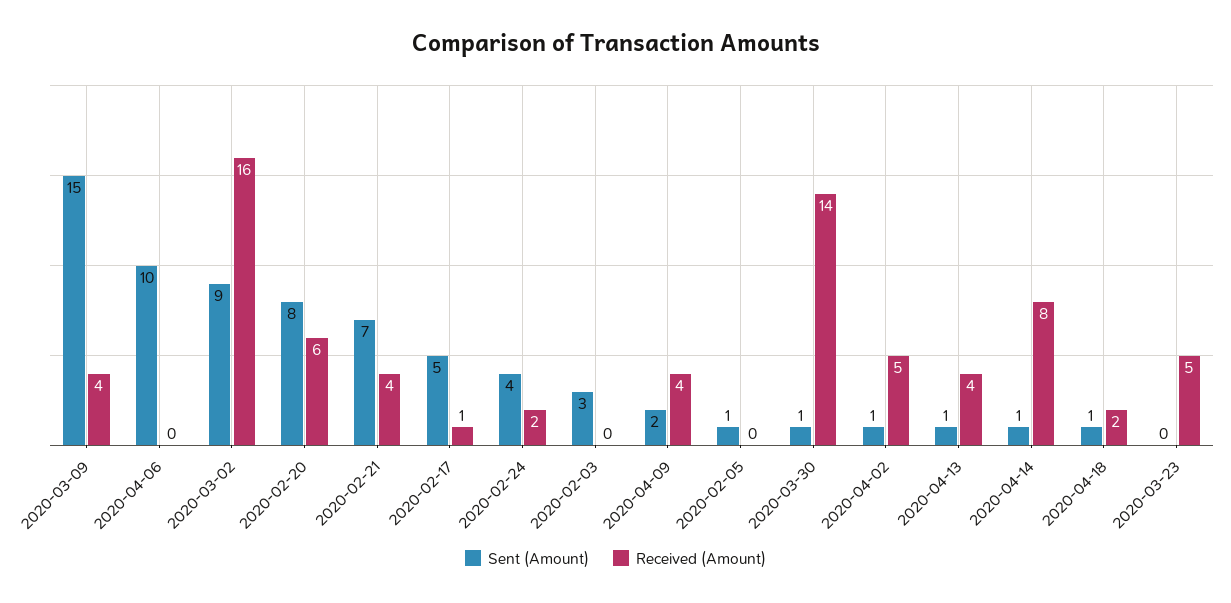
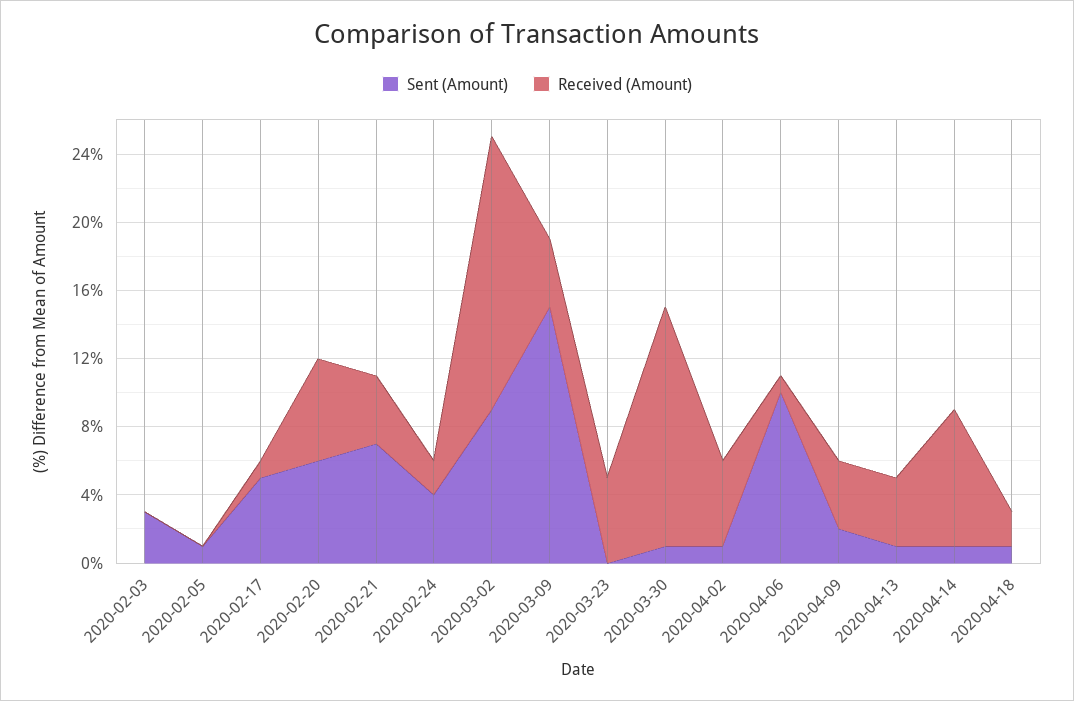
  {
    "Sent (Amount)": {
      "2020-03-09": 15,
      "2020-04-06": 10,
      "2020-03-02": 9,
-     "2020-02-20": 8,
+     "2020-02-20": 6,
      "2020-02-21": 7,
      "2020-02-17": 5,
      "2020-02-24": 4,
      "2020-02-03": 3,
      "2020-04-09": 2,
      "2020-02-05": 1,
      "2020-03-30": 1,
      "2020-04-02": 1,
      "2020-04-13": 1,
      "2020-04-14": 1,
      "2020-04-18": 1,
      "2020-03-23": 0
    },
    "Received (Amount)": {
      "2020-03-09": 4,
-     "2020-04-06": 0,
+     "2020-04-06": 1,
      "2020-03-02": 16,
      "2020-02-20": 6,
      "2020-02-21": 4,
      "2020-02-17": 1,
      "2020-02-24": 2,
      "2020-02-03": 0,
      "2020-04-09": 4,
      "2020-02-05": 0,
      "2020-03-30": 14,
      "2020-04-02": 5,
      "2020-04-13": 4,
      "2020-04-14": 8,
      "2020-04-18": 2,
      "2020-03-23": 5
    }
  }

